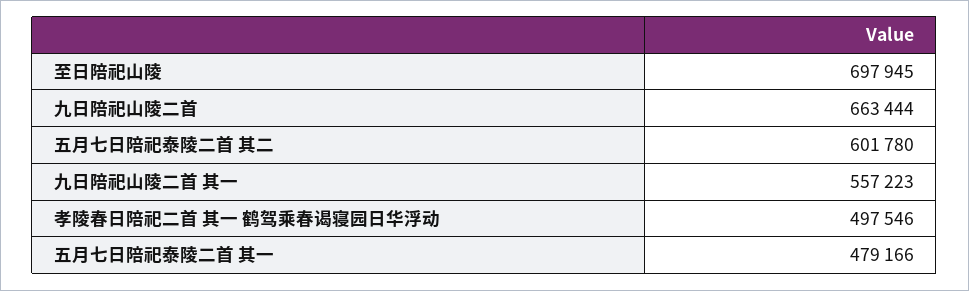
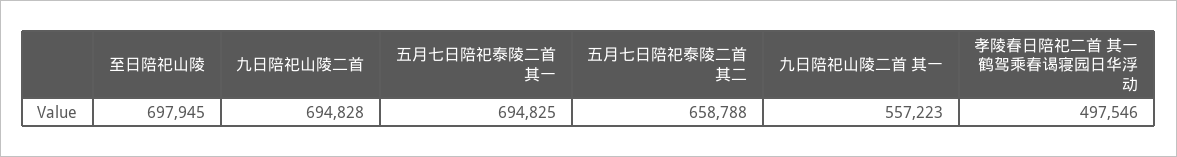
  {
    "至日陪祀山陵": 697945,
-   "九日陪祀山陵二首": 663444,
+   "九日陪祀山陵二首": 694828,
-   "五月七日陪祀泰陵二首 其二": 601780,
+   "五月七日陪祀泰陵二首 其二": 658788,
    "九日陪祀山陵二首 其一": 557223,
    "孝陵春日陪祀二首 其一 鹤驾乘春谒寝园日华浮动": 497546,
-   "五月七日陪祀泰陵二首 其一": 479166
+   "五月七日陪祀泰陵二首 其一": 694825
  }

